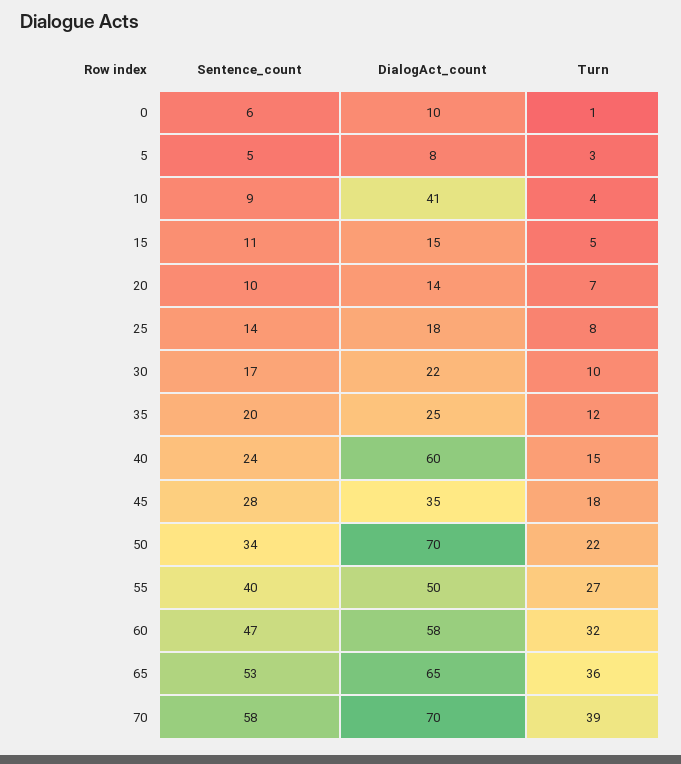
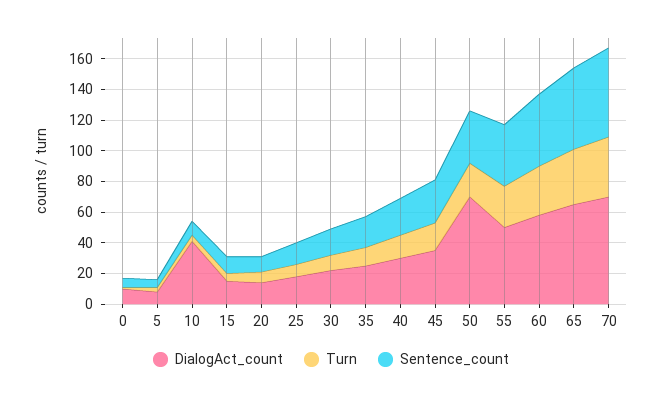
  {
    "Sentence_count": {
      "0": 6,
      "5": 5,
      "10": 9,
      "15": 11,
      "20": 10,
      "25": 14,
      "30": 17,
      "35": 20,
      "40": 24,
      "45": 28,
      "50": 34,
      "55": 40,
      "60": 47,
      "65": 53,
      "70": 58
    },
    "DialogAct_count": {
      "0": 10,
      "5": 8,
      "10": 41,
      "15": 15,
      "20": 14,
      "25": 18,
      "30": 22,
      "35": 25,
-     "40": 60,
+     "40": 30,
      "45": 35,
      "50": 70,
      "55": 50,
      "60": 58,
      "65": 65,
      "70": 70
    },
    "Turn": {
      "0": 1,
      "5": 3,
      "10": 4,
      "15": 5,
      "20": 7,
      "25": 8,
      "30": 10,
      "35": 12,
      "40": 15,
      "45": 18,
      "50": 22,
      "55": 27,
      "60": 32,
      "65": 36,
      "70": 39
    }
  }

